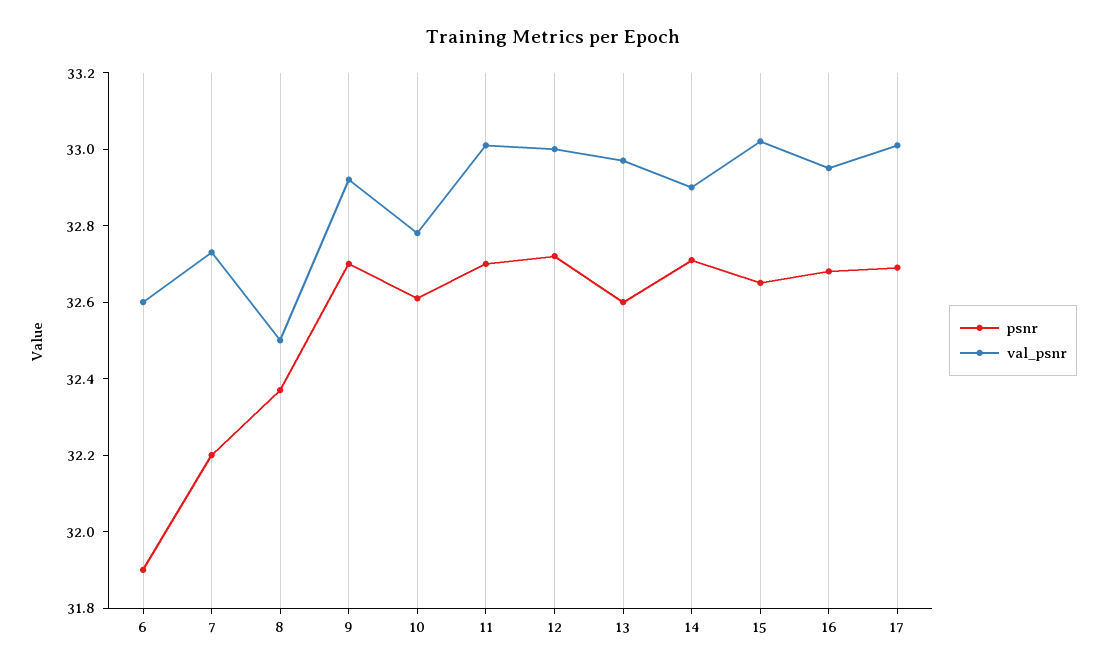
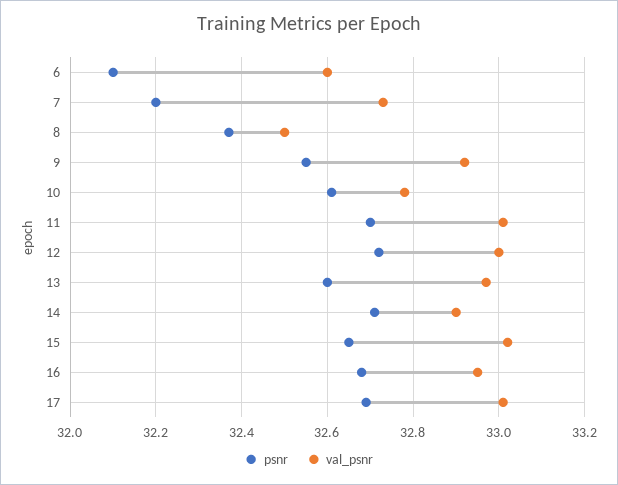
  {
    "psnr": {
-     "6": 31.9,
+     "6": 32.1,
      "7": 32.2,
      "8": 32.35,
-     "9": 32.7,
+     "9": 32.55,
      "10": 32.6,
      "11": 32.7,
      "12": 32.7,
      "13": 32.6,
      "14": 32.7,
      "15": 32.65,
      "16": 32.7,
      "17": 32.7
    },
    "val_psnr": {
      "6": 32.6,
      "7": 32.75,
      "8": 32.5,
      "9": 32.9,
      "10": 32.8,
      "11": 33,
      "12": 33,
      "13": 32.95,
      "14": 32.9,
      "15": 33,
      "16": 32.95,
      "17": 33
    }
  }

